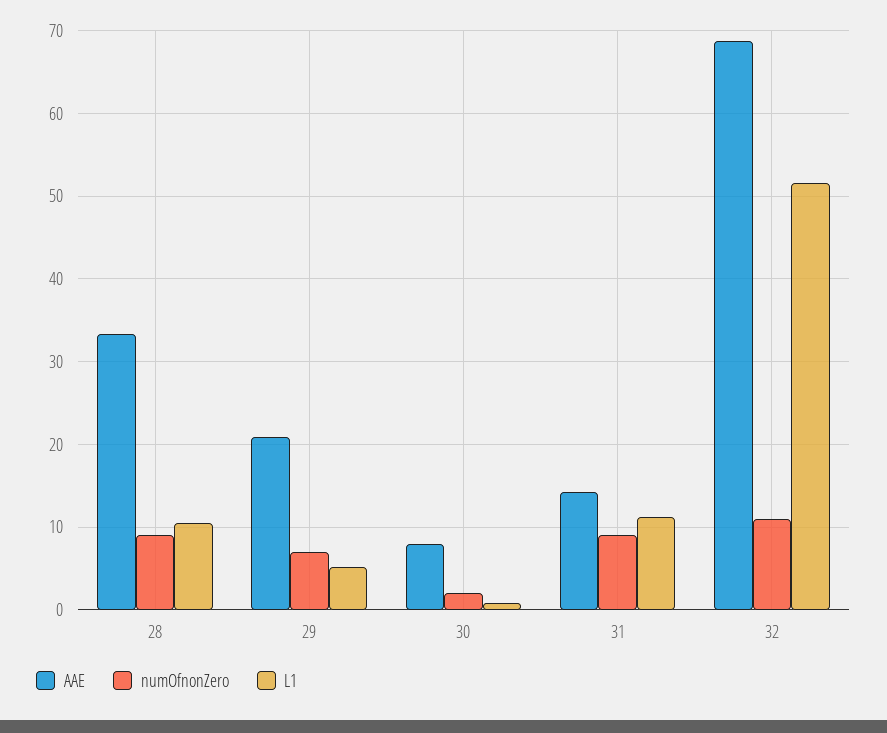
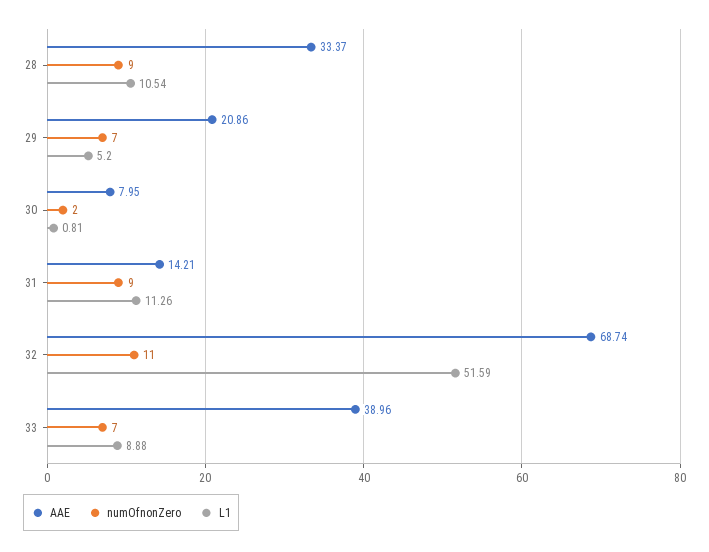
  {
    "AAE": {
      "28": 33.37,
      "29": 20.86,
      "30": 7.95,
      "31": 14.21,
-     "32": 68.74
+     "32": 68.74,
+     "33": 38.96
    },
    "numOfnonZero": {
      "28": 9,
      "29": 7,
      "30": 2,
      "31": 9,
-     "32": 11
+     "32": 11,
+     "33": 7
    },
    "L1": {
      "28": 10.54,
      "29": 5.2,
      "30": 0.81,
      "31": 11.26,
-     "32": 51.59
+     "32": 51.59,
+     "33": 8.88
    }
  }

